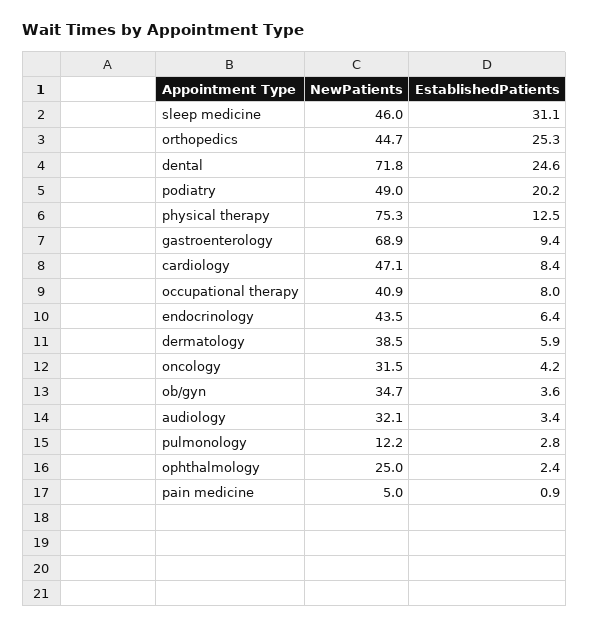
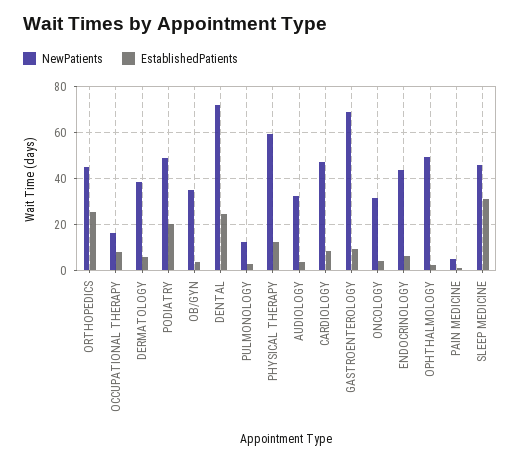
  {
    "NewPatients": {
      "sleep medicine": 46,
      "orthopedics": 44.7,
      "dental": 71.8,
      "podiatry": 49,
-     "physical therapy": 75.3,
+     "physical therapy": 60,
      "gastroenterology": 68.9,
      "cardiology": 47.1,
-     "occupational therapy": 40.9,
+     "occupational therapy": 15,
      "endocrinology": 43.5,
      "dermatology": 38.5,
      "oncology": 31.5,
      "ob/gyn": 34.7,
      "audiology": 32.1,
      "pulmonology": 12.2,
-     "ophthalmology": 25,
+     "ophthalmology": 50,
      "pain medicine": 5
    },
    "EstablishedPatients": {
      "sleep medicine": 31.1,
      "orthopedics": 25.3,
      "dental": 24.6,
      "podiatry": 20.2,
      "physical therapy": 12.5,
      "gastroenterology": 9.4,
      "cardiology": 8.4,
      "occupational therapy": 8,
      "endocrinology": 6.4,
      "dermatology": 5.9,
      "oncology": 4.2,
      "ob/gyn": 3.6,
      "audiology": 3.4,
      "pulmonology": 2.8,
      "ophthalmology": 2.4,
      "pain medicine": 0.9
    }
  }

